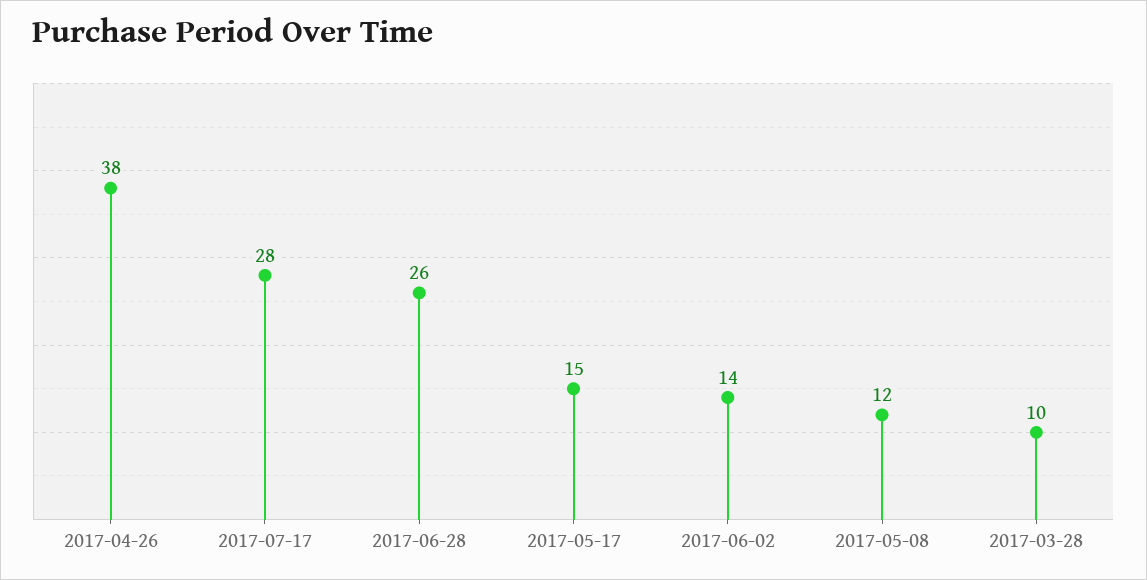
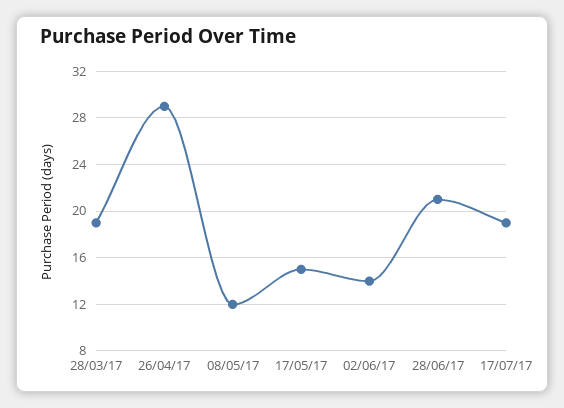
  {
-   "2017-04-26": 38,
+   "2017-04-26": 29,
-   "2017-07-17": 28,
+   "2017-07-17": 19,
-   "2017-06-28": 26,
+   "2017-06-28": 21,
    "2017-05-17": 15,
    "2017-06-02": 14,
    "2017-05-08": 12,
-   "2017-03-28": 10
+   "2017-03-28": 19
  }

